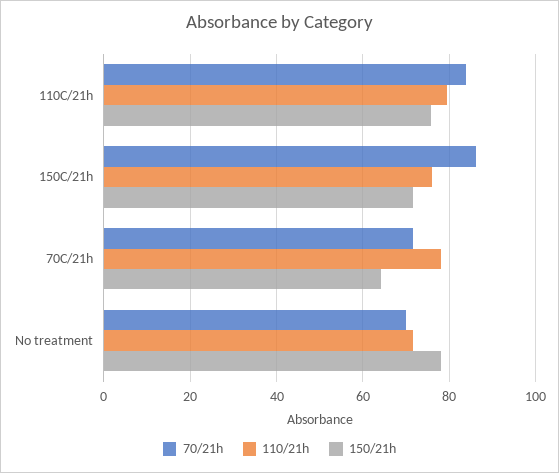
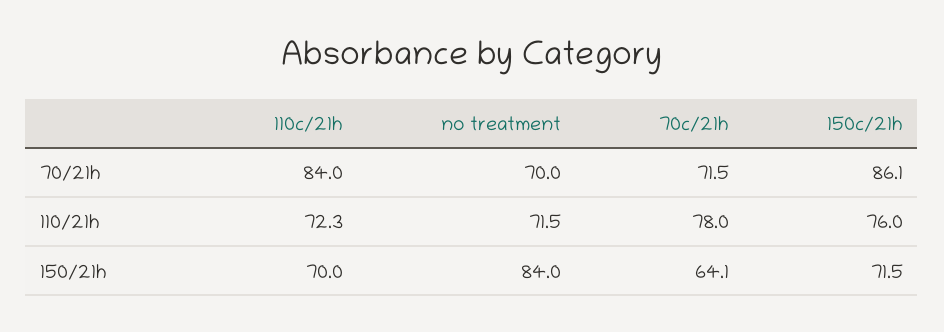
  {
    "70/21h": {
      "110C/21h": 84,
      "150C/21h": 86.1,
      "70C/21h": 71.5,
      "No treatment": 70
    },
    "110/21h": {
-     "110C/21h": 80,
+     "110C/21h": 72.3,
      "150C/21h": 76,
      "70C/21h": 78,
      "No treatment": 71.5
    },
    "150/21h": {
-     "110C/21h": 76,
+     "110C/21h": 70,
      "150C/21h": 71.5,
      "70C/21h": 64.1,
-     "No treatment": 78
+     "No treatment": 84
    }
  }

